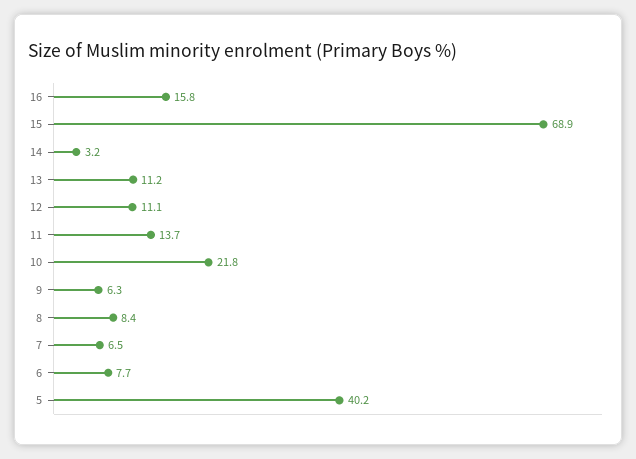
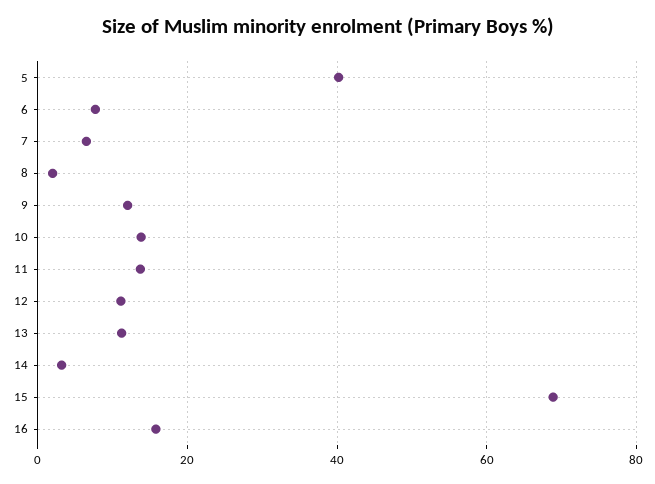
  {
    "16": 15.8,
    "15": 68.9,
    "14": 3.2,
    "13": 11.2,
    "12": 11.1,
    "11": 13.7,
-   "10": 21.8,
+   "10": 14,
-   "9": 6.3,
+   "9": 12,
-   "8": 8.4,
+   "8": 2,
    "7": 6.5,
    "6": 7.7,
    "5": 40.2
  }

